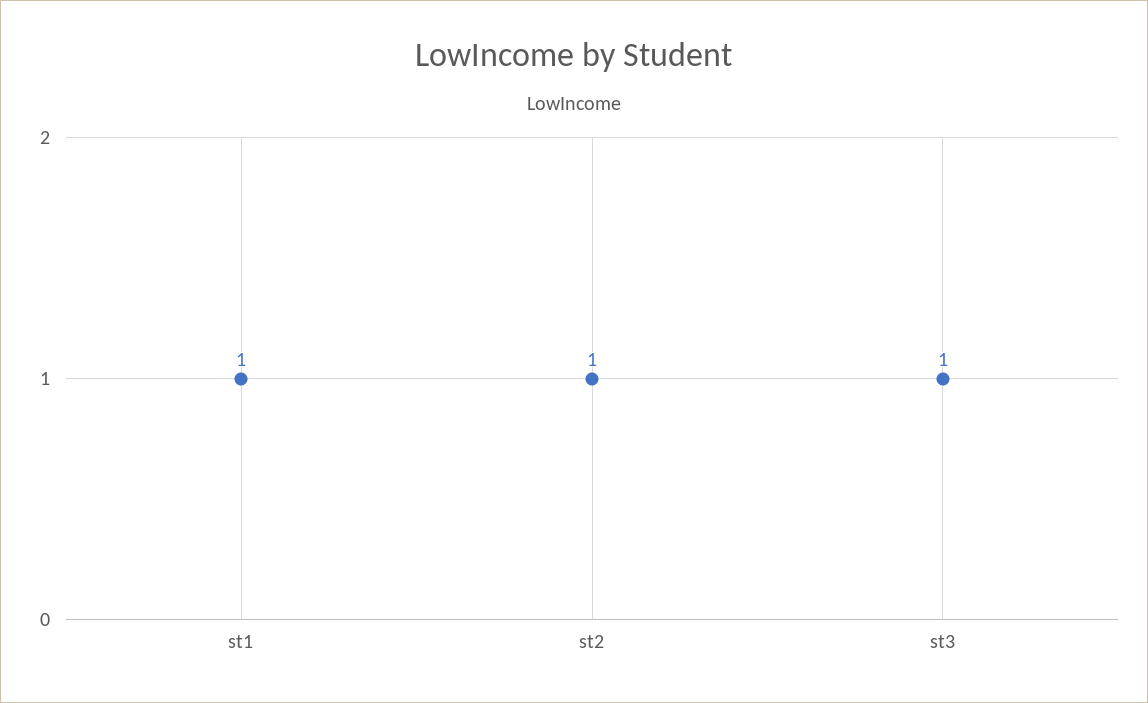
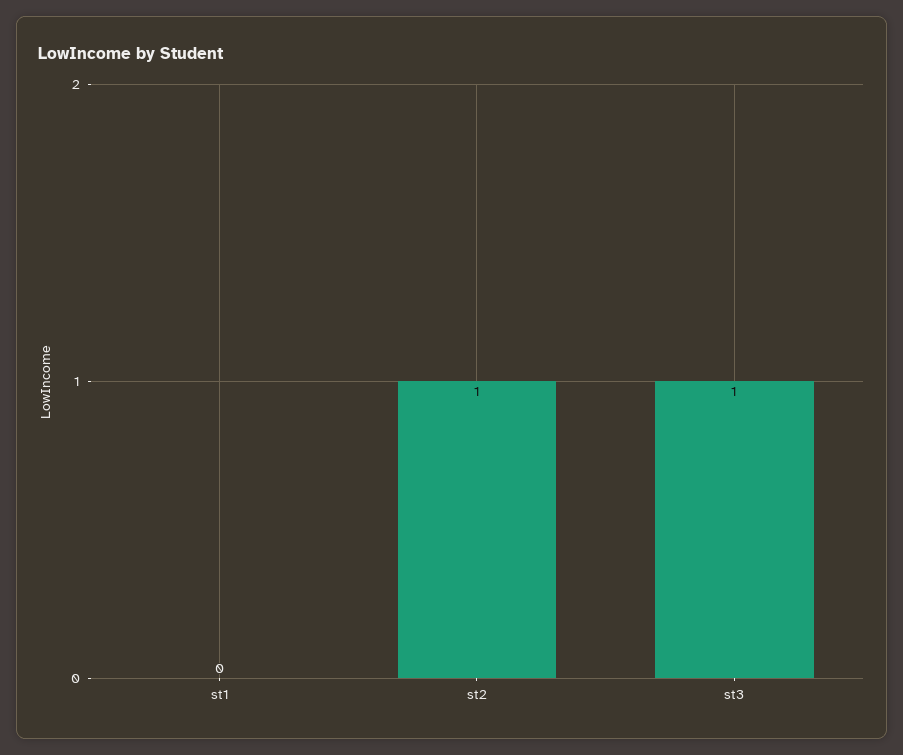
  {
-   "st1": 1,
+   "st1": 0,
    "st2": 1,
    "st3": 1
  }

